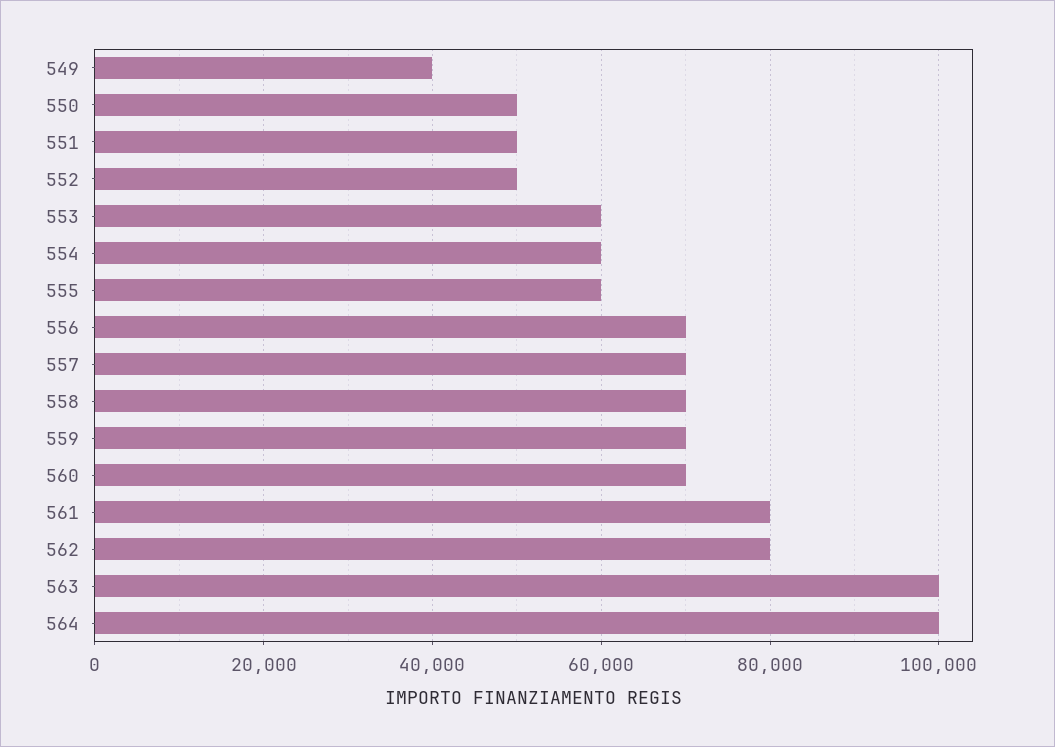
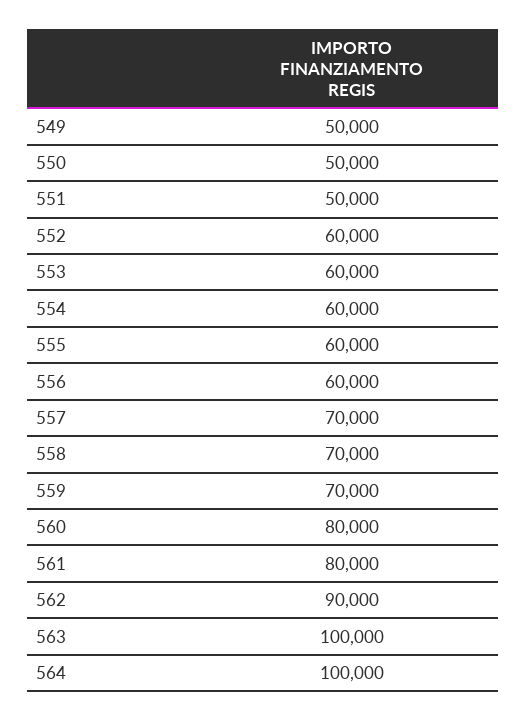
  {
-   "549": 40000,
+   "549": 50000,
    "550": 50000,
    "551": 50000,
-   "552": 50000,
+   "552": 60000,
    "553": 60000,
    "554": 60000,
    "555": 60000,
-   "556": 70000,
+   "556": 60000,
    "557": 70000,
    "558": 70000,
    "559": 70000,
-   "560": 70000,
+   "560": 80000,
    "561": 80000,
-   "562": 80000,
+   "562": 90000,
    "563": 100000,
    "564": 100000
  }

